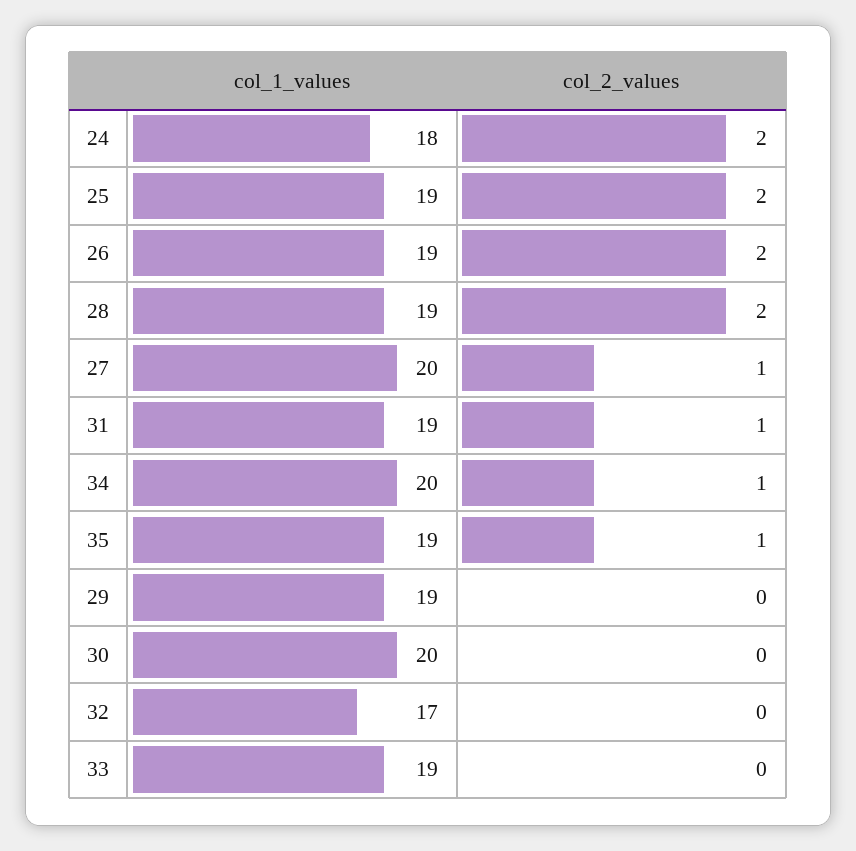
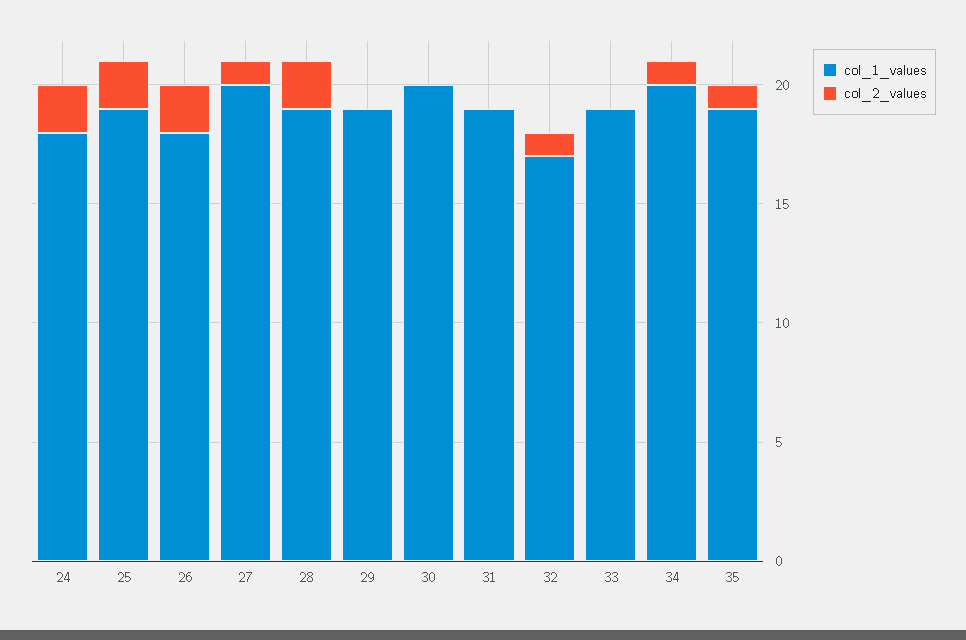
  {
    "col_1_values": {
      "24": 18,
      "25": 19,
-     "26": 19,
+     "26": 18,
      "28": 19,
      "27": 20,
      "31": 19,
      "34": 20,
      "35": 19,
      "29": 19,
      "30": 20,
      "32": 17,
      "33": 19
    },
    "col_2_values": {
      "24": 2,
      "25": 2,
      "26": 2,
      "28": 2,
      "27": 1,
-     "31": 1,
+     "31": 0,
      "34": 1,
      "35": 1,
      "29": 0,
      "30": 0,
-     "32": 0,
+     "32": 1,
      "33": 0
    }
  }

